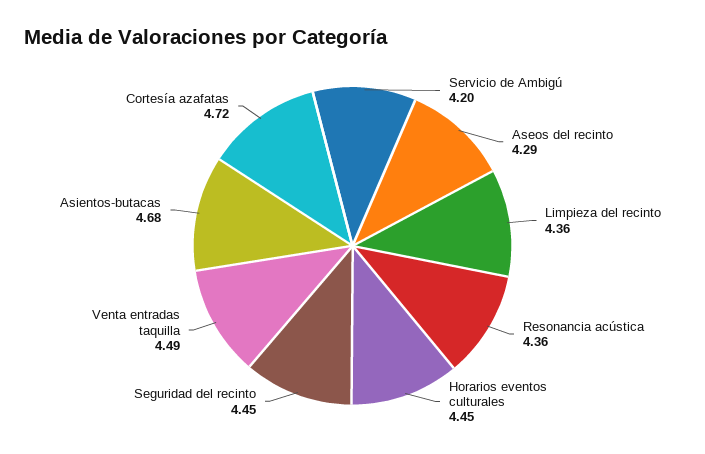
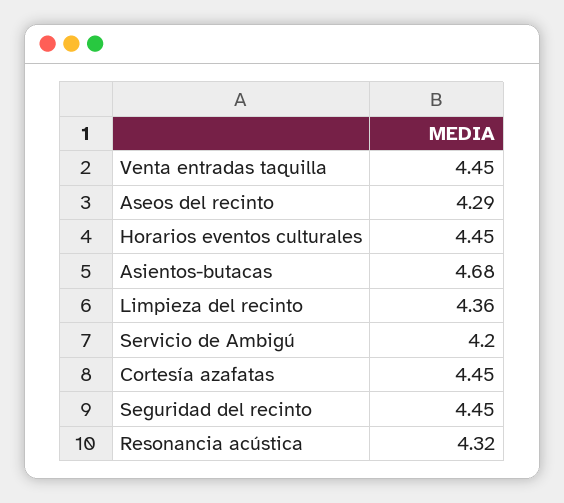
  {
    "Servicio de Ambigú": 4.2,
    "Aseos del recinto": 4.29,
    "Limpieza del recinto": 4.36,
-   "Resonancia acústica": 4.36,
+   "Resonancia acústica": 4.32,
    "Horarios eventos culturales": 4.45,
    "Seguridad del recinto": 4.45,
-   "Venta entradas taquilla": 4.49,
+   "Venta entradas taquilla": 4.45,
    "Asientos-butacas": 4.68,
-   "Cortesía azafatas": 4.72
+   "Cortesía azafatas": 4.45
  }

